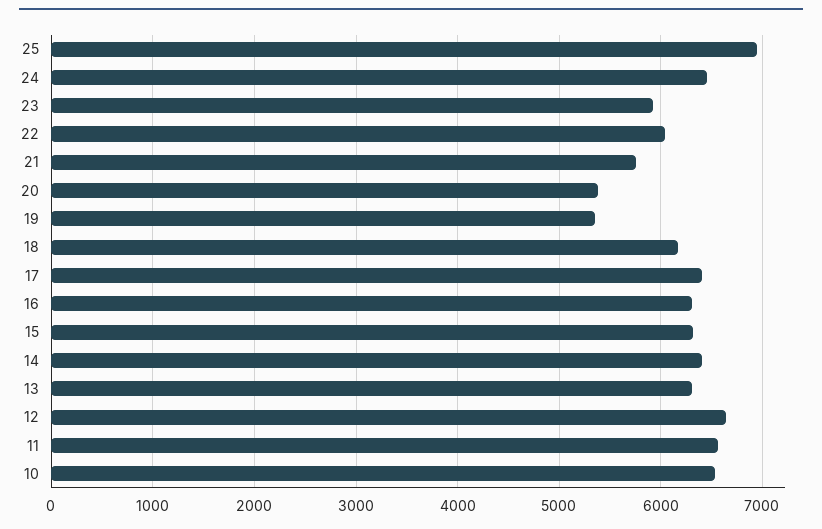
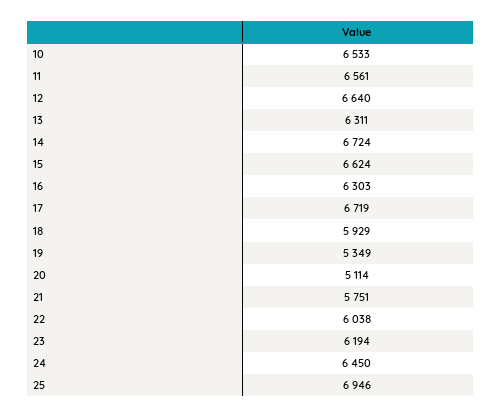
  {
    "25": 6946,
    "24": 6450,
-   "23": 5900,
+   "23": 6194,
    "22": 6038,
    "21": 5751,
-   "20": 5400,
+   "20": 5114,
    "19": 5349,
-   "18": 6200,
+   "18": 5929,
-   "17": 6400,
+   "17": 6719,
    "16": 6303,
-   "15": 6300,
+   "15": 6624,
-   "14": 6400,
+   "14": 6724,
    "13": 6311,
    "12": 6640,
    "11": 6561,
    "10": 6533
  }

